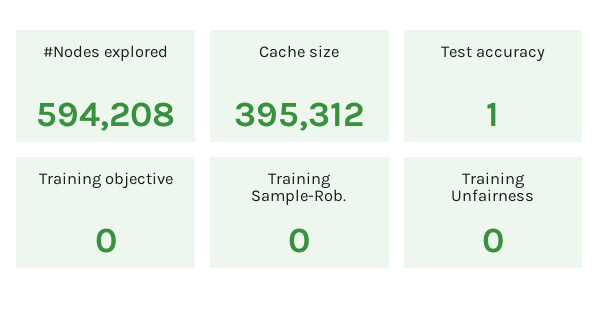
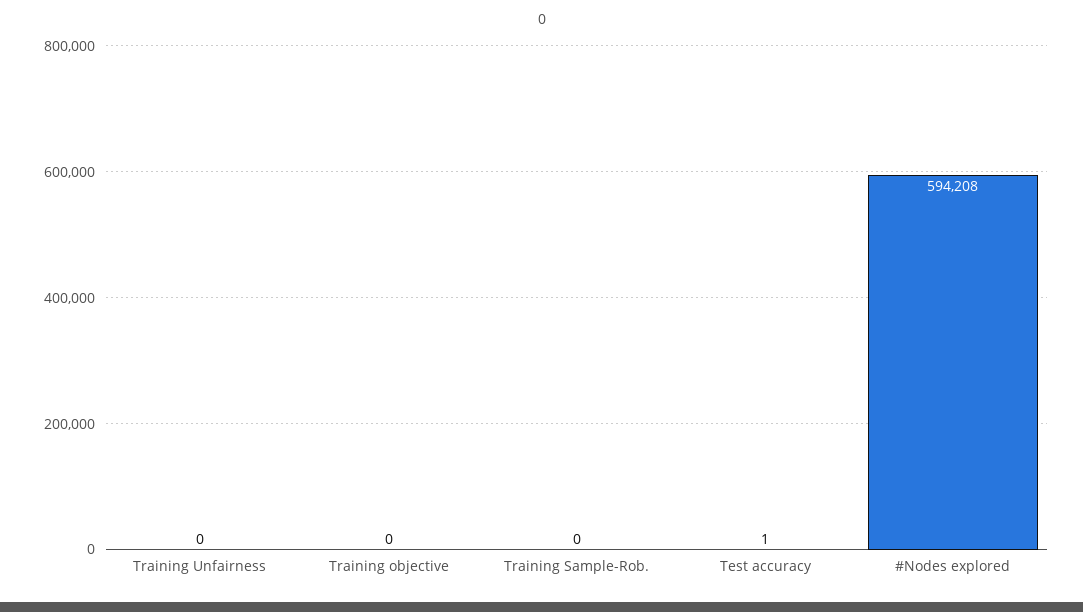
  {
    "#Nodes explored": 594208,
-   "Cache size": 395312,
    "Test accuracy": 1,
    "Training objective": 0,
    "Training Sample-Rob.": 0,
    "Training Unfairness": 0
  }

